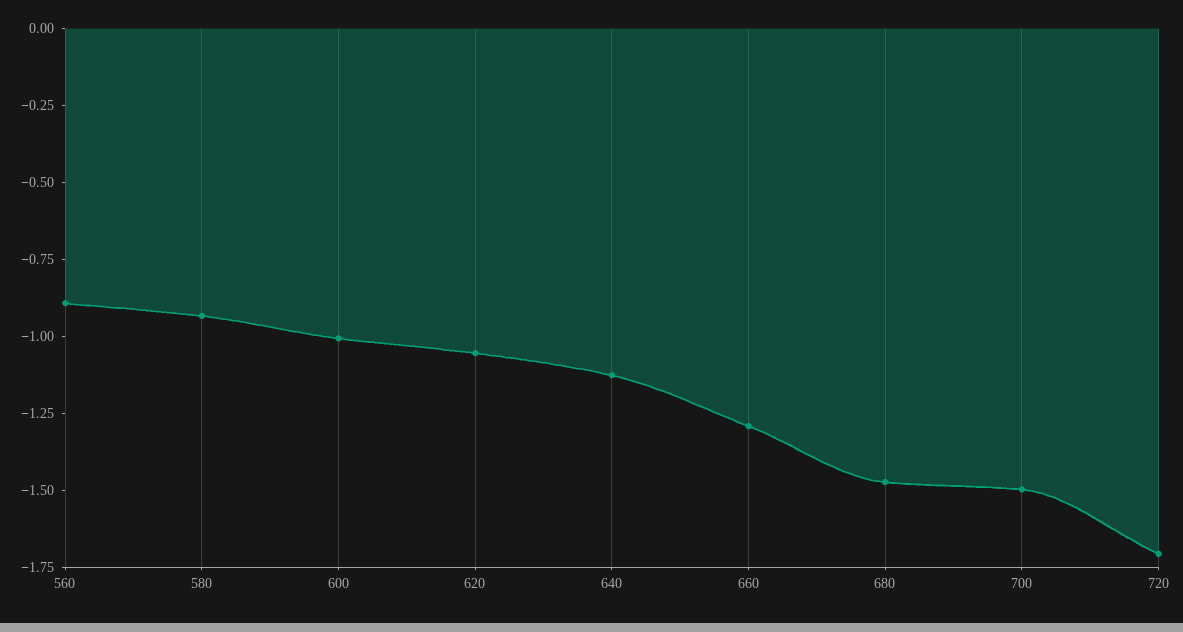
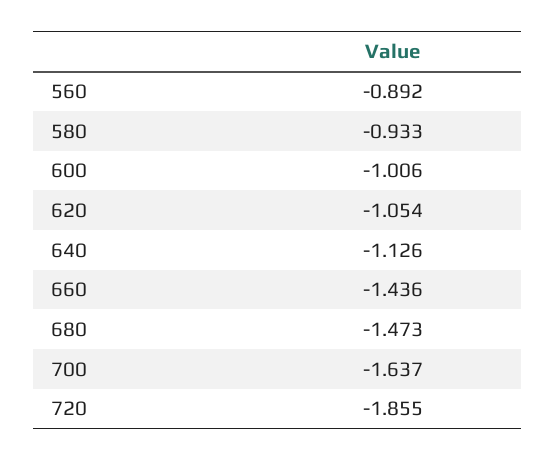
  {
    "560": -0.892,
    "580": -0.933,
    "600": -1.006,
    "620": -1.054,
    "640": -1.126,
-   "660": -1.3,
+   "660": -1.436,
    "680": -1.473,
-   "700": -1.5,
+   "700": -1.637,
-   "720": -1.7
+   "720": -1.855
  }

